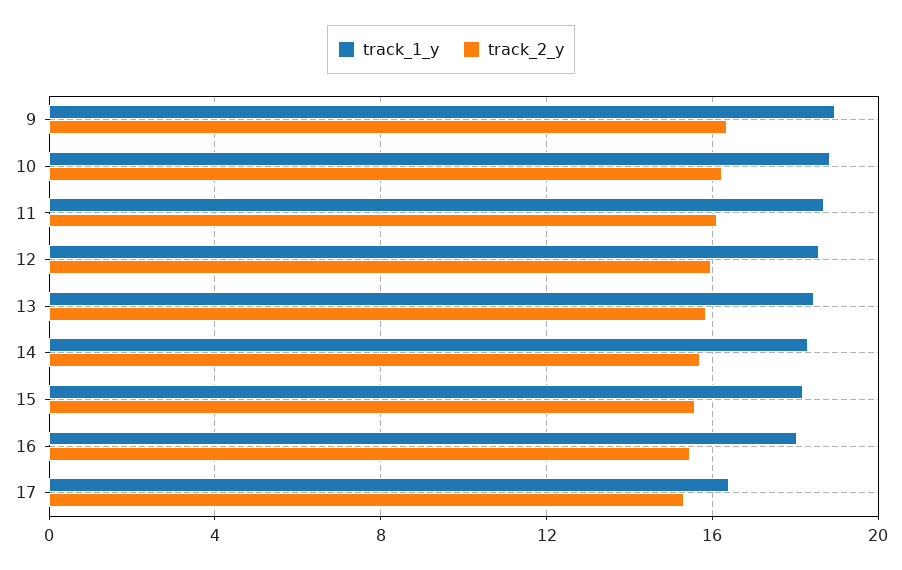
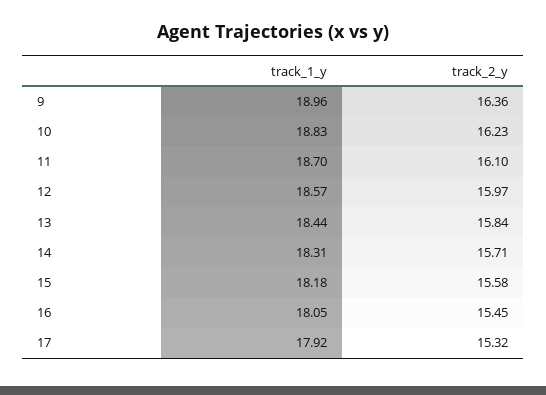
  {
    "track_1_y": {
      "9": 18.96,
      "10": 18.83,
      "11": 18.7,
      "12": 18.57,
      "13": 18.44,
      "14": 18.31,
      "15": 18.18,
      "16": 18.05,
-     "17": 16.5
+     "17": 17.92
    },
    "track_2_y": {
      "9": 16.36,
      "10": 16.23,
      "11": 16.1,
      "12": 15.97,
      "13": 15.84,
      "14": 15.71,
      "15": 15.58,
      "16": 15.45,
      "17": 15.32
    }
  }

